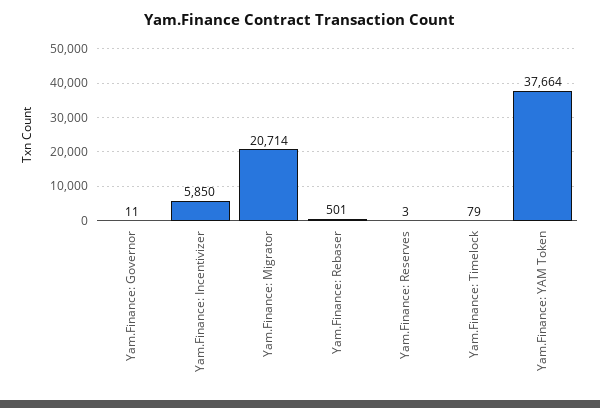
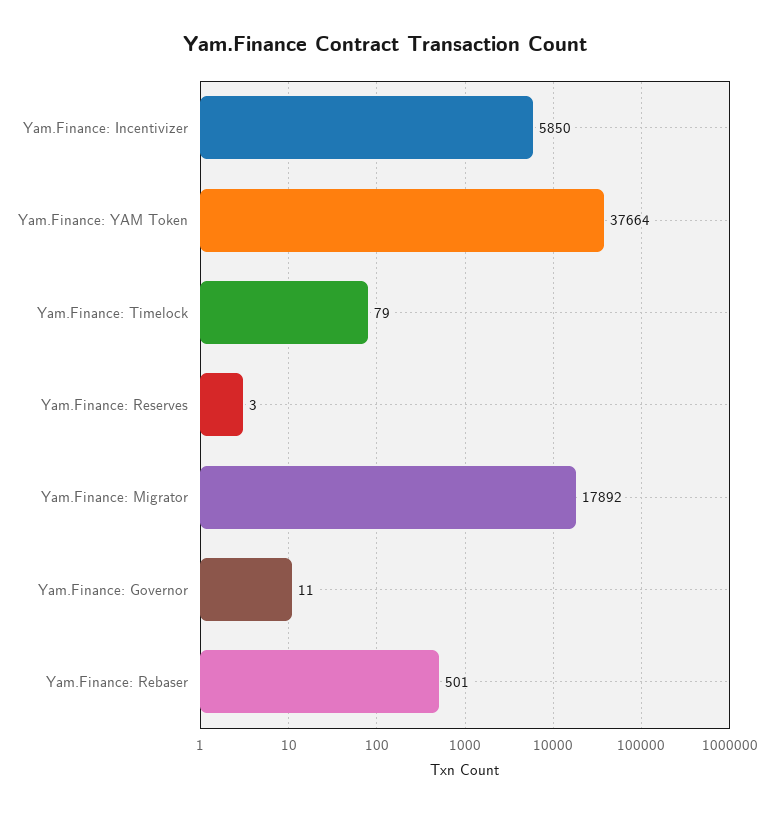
  {
    "Yam.Finance: Governor": 11,
    "Yam.Finance: Incentivizer": 5850,
-   "Yam.Finance: Migrator": 20714,
+   "Yam.Finance: Migrator": 17892,
    "Yam.Finance: Rebaser": 501,
    "Yam.Finance: Reserves": 3,
    "Yam.Finance: Timelock": 79,
    "Yam.Finance: YAM Token": 37664
  }

